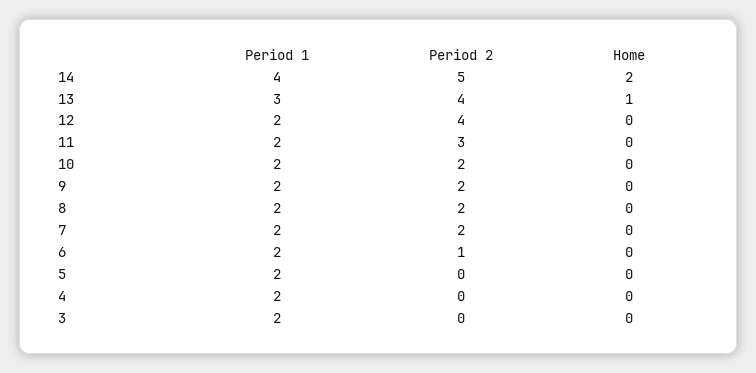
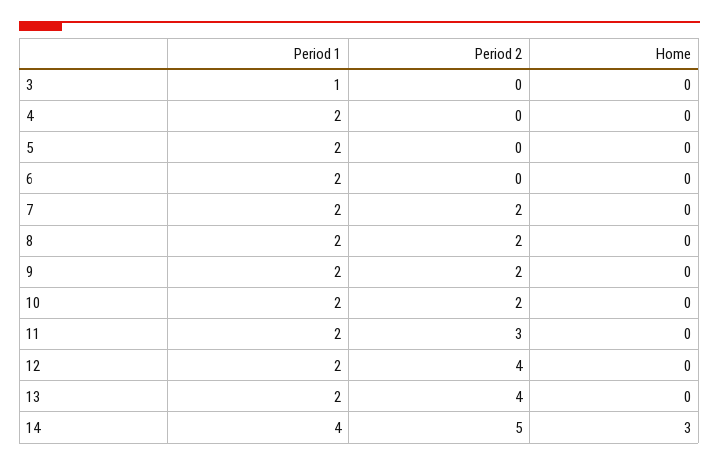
  {
    "Period 1": {
      "14": 4,
-     "13": 3,
+     "13": 2,
      "12": 2,
      "11": 2,
      "10": 2,
      "9": 2,
      "8": 2,
      "7": 2,
      "6": 2,
      "5": 2,
      "4": 2,
-     "3": 2
+     "3": 1
    },
    "Period 2": {
      "14": 5,
      "13": 4,
      "12": 4,
      "11": 3,
      "10": 2,
      "9": 2,
      "8": 2,
      "7": 2,
-     "6": 1,
+     "6": 0,
      "5": 0,
      "4": 0,
      "3": 0
    },
    "Home": {
-     "14": 2,
+     "14": 3,
-     "13": 1,
+     "13": 0,
      "12": 0,
      "11": 0,
      "10": 0,
      "9": 0,
      "8": 0,
      "7": 0,
      "6": 0,
      "5": 0,
      "4": 0,
      "3": 0
    }
  }

